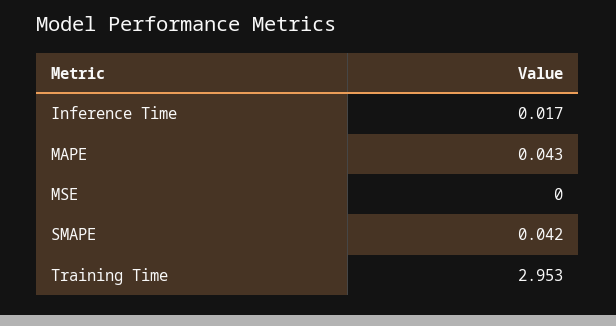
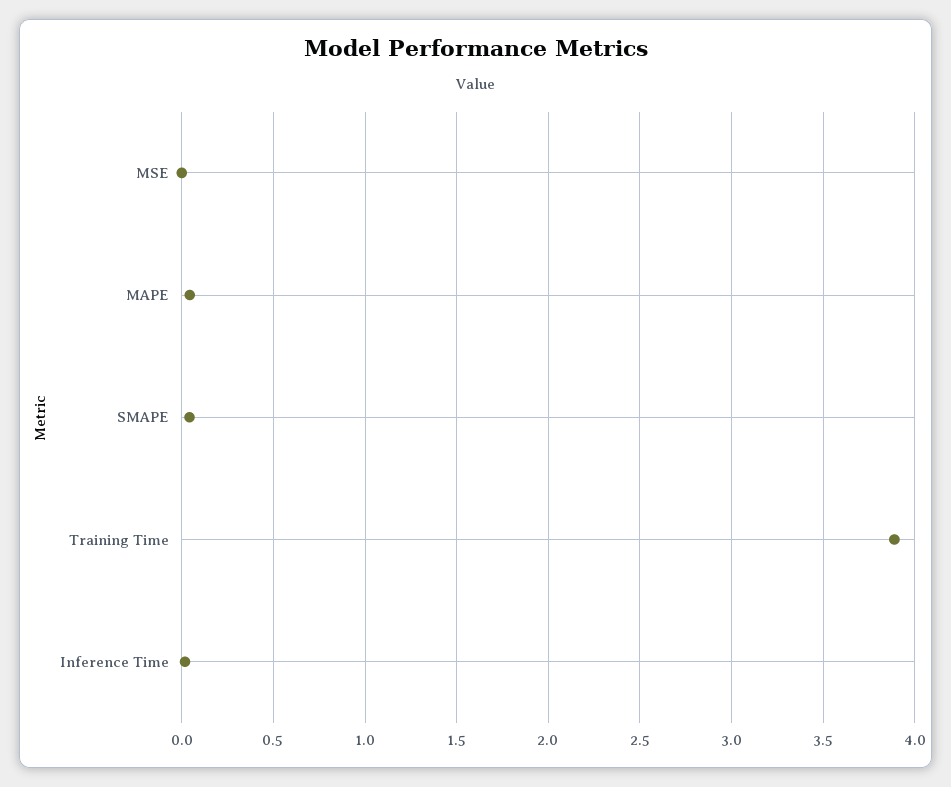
  {
    "Inference Time": 0.017,
    "MAPE": 0.043,
    "MSE": 0,
    "SMAPE": 0.042,
-   "Training Time": 2.953
+   "Training Time": 3.9
  }

